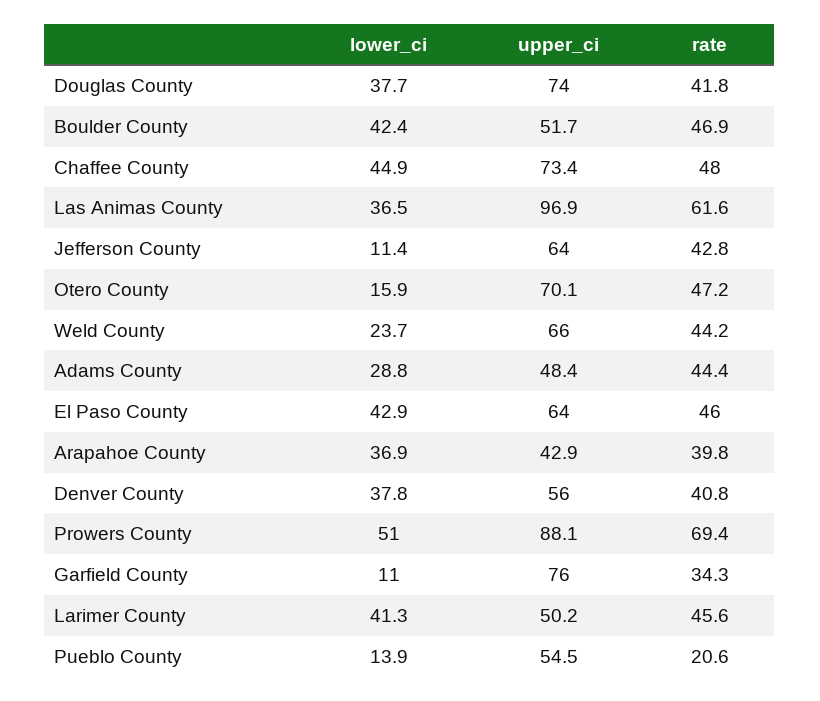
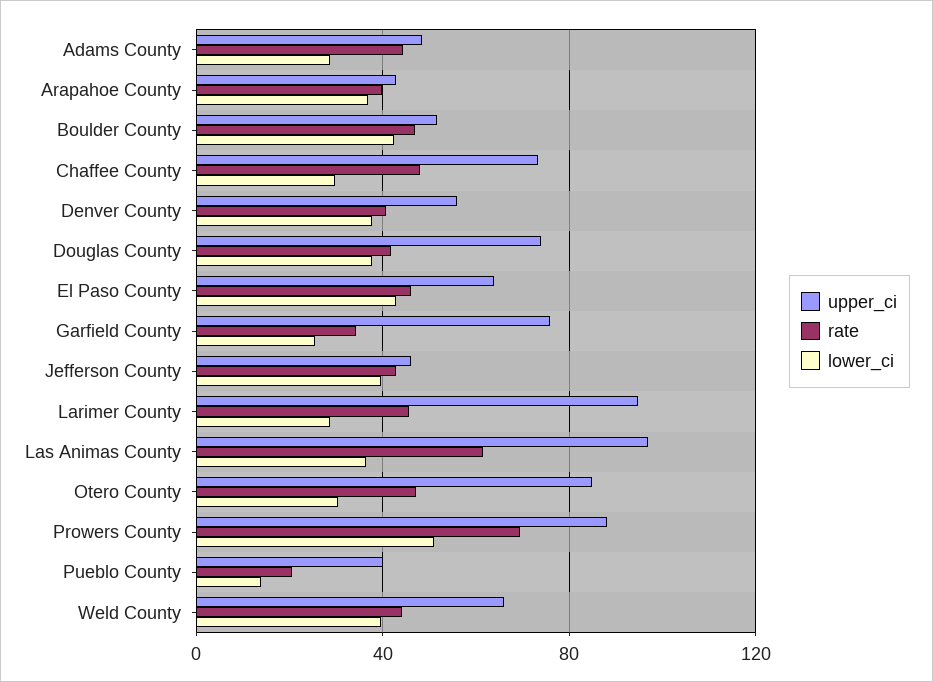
  {
    "lower_ci": {
      "Douglas County": 37.7,
      "Boulder County": 42.4,
-     "Chaffee County": 44.9,
+     "Chaffee County": 30,
      "Las Animas County": 36.5,
-     "Jefferson County": 11.4,
+     "Jefferson County": 40,
-     "Otero County": 15.9,
+     "Otero County": 30,
-     "Weld County": 23.7,
+     "Weld County": 40,
      "Adams County": 28.8,
      "El Paso County": 42.9,
      "Arapahoe County": 36.9,
      "Denver County": 37.8,
      "Prowers County": 51,
-     "Garfield County": 11,
+     "Garfield County": 25,
-     "Larimer County": 41.3,
+     "Larimer County": 30,
      "Pueblo County": 13.9
    },
    "upper_ci": {
      "Douglas County": 74,
      "Boulder County": 51.7,
      "Chaffee County": 73.4,
      "Las Animas County": 96.9,
-     "Jefferson County": 64,
+     "Jefferson County": 45,
-     "Otero County": 70.1,
+     "Otero County": 85,
      "Weld County": 66,
      "Adams County": 48.4,
      "El Paso County": 64,
      "Arapahoe County": 42.9,
      "Denver County": 56,
      "Prowers County": 88.1,
      "Garfield County": 76,
-     "Larimer County": 50.2,
+     "Larimer County": 95,
-     "Pueblo County": 54.5
+     "Pueblo County": 40
    },
    "rate": {
      "Douglas County": 41.8,
      "Boulder County": 46.9,
      "Chaffee County": 48,
      "Las Animas County": 61.6,
      "Jefferson County": 42.8,
      "Otero County": 47.2,
      "Weld County": 44.2,
      "Adams County": 44.4,
      "El Paso County": 46,
      "Arapahoe County": 39.8,
      "Denver County": 40.8,
      "Prowers County": 69.4,
      "Garfield County": 34.3,
      "Larimer County": 45.6,
      "Pueblo County": 20.6
    }
  }

